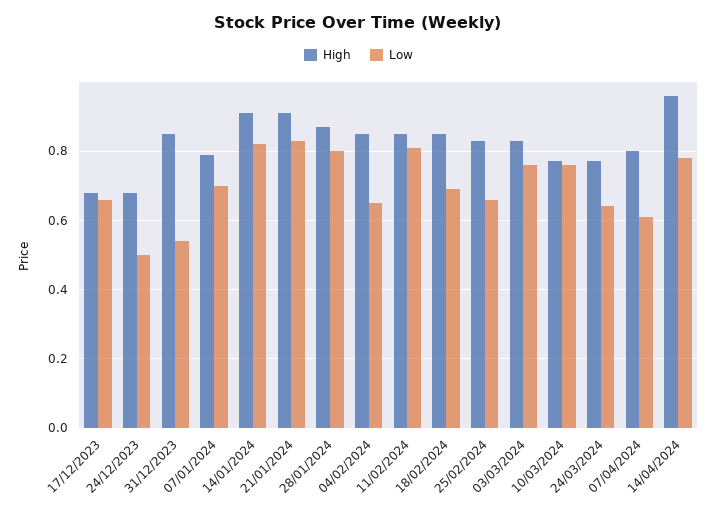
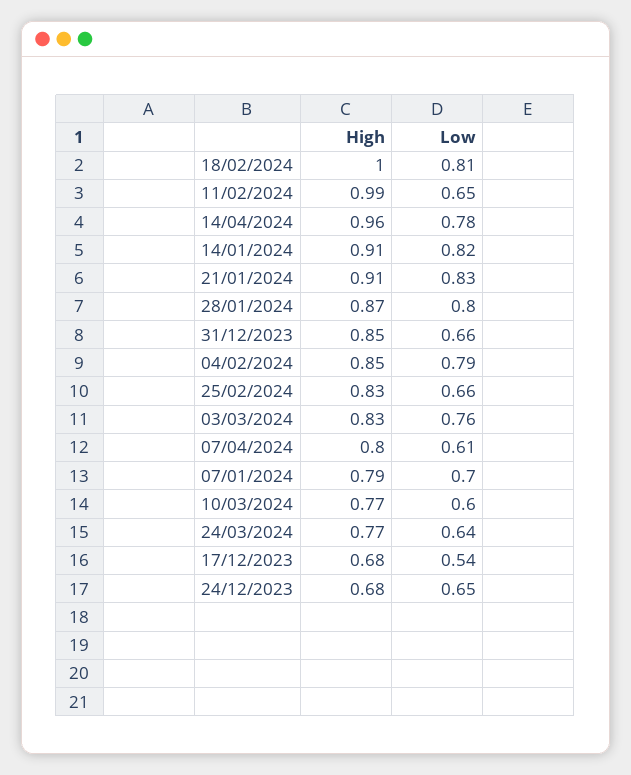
  {
    "High": {
      "17/12/2023": 0.68,
      "24/12/2023": 0.68,
      "31/12/2023": 0.85,
      "07/01/2024": 0.79,
      "14/01/2024": 0.91,
      "21/01/2024": 0.91,
      "28/01/2024": 0.87,
      "04/02/2024": 0.85,
-     "11/02/2024": 0.85,
+     "11/02/2024": 0.99,
-     "18/02/2024": 0.85,
+     "18/02/2024": 1,
      "25/02/2024": 0.83,
      "03/03/2024": 0.83,
      "10/03/2024": 0.77,
      "24/03/2024": 0.77,
      "07/04/2024": 0.8,
      "14/04/2024": 0.96
    },
    "Low": {
-     "17/12/2023": 0.65,
+     "17/12/2023": 0.54,
-     "24/12/2023": 0.5,
+     "24/12/2023": 0.65,
-     "31/12/2023": 0.55,
+     "31/12/2023": 0.66,
      "07/01/2024": 0.7,
      "14/01/2024": 0.82,
      "21/01/2024": 0.83,
      "28/01/2024": 0.8,
-     "04/02/2024": 0.65,
+     "04/02/2024": 0.79,
-     "11/02/2024": 0.8,
+     "11/02/2024": 0.65,
-     "18/02/2024": 0.7,
+     "18/02/2024": 0.81,
      "25/02/2024": 0.66,
      "03/03/2024": 0.76,
-     "10/03/2024": 0.75,
+     "10/03/2024": 0.6,
      "24/03/2024": 0.64,
      "07/04/2024": 0.61,
      "14/04/2024": 0.78
    }
  }

